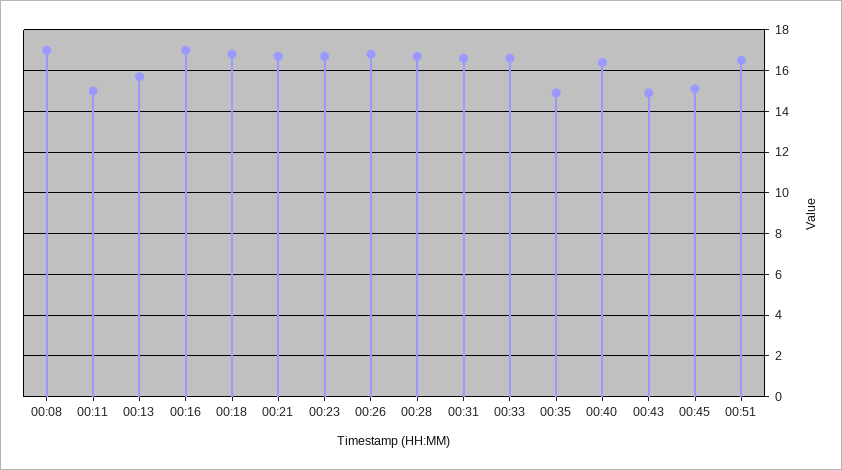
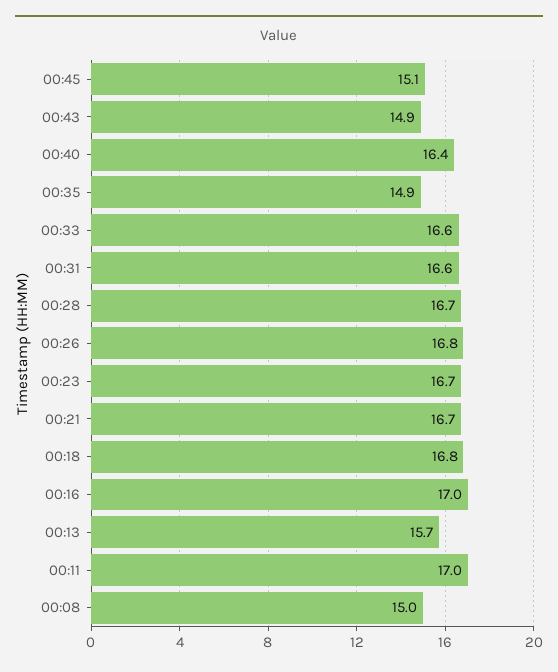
  {
-   "00:08": 17,
+   "00:08": 15,
-   "00:11": 15,
+   "00:11": 17,
    "00:13": 15.7,
    "00:16": 17,
    "00:18": 16.8,
    "00:21": 16.7,
    "00:23": 16.7,
    "00:26": 16.8,
    "00:28": 16.7,
    "00:31": 16.6,
    "00:33": 16.6,
    "00:35": 14.9,
    "00:40": 16.4,
    "00:43": 14.9,
-   "00:45": 15.1,
+   "00:45": 15.1
-   "00:51": 16.5
  }

